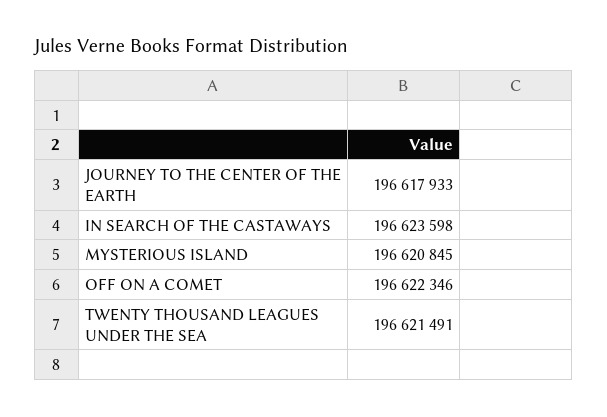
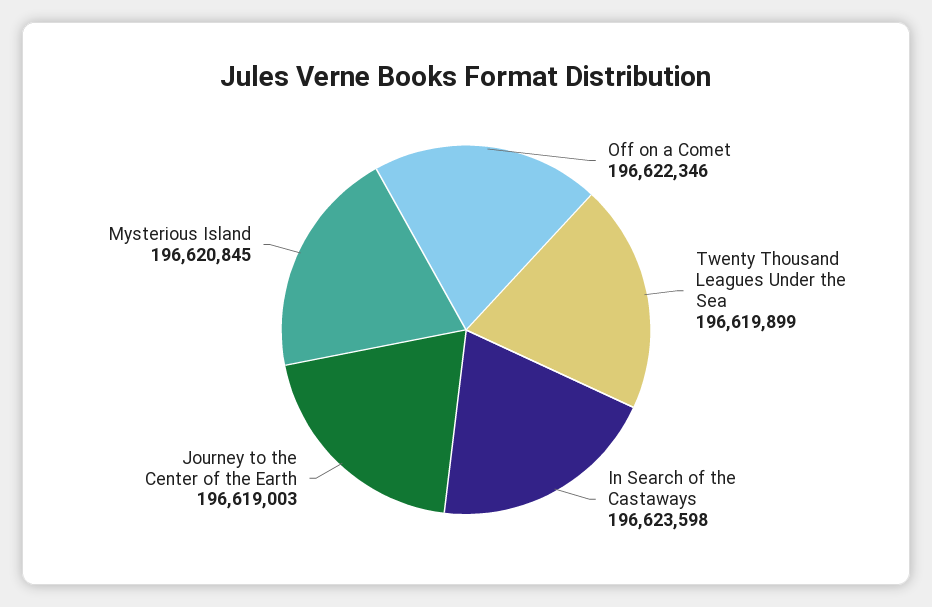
  {
-   "JOURNEY TO THE CENTER OF THE EARTH": 196617933,
+   "JOURNEY TO THE CENTER OF THE EARTH": 196619003,
    "IN SEARCH OF THE CASTAWAYS": 196623598,
    "MYSTERIOUS ISLAND": 196620845,
    "OFF ON A COMET": 196622346,
-   "TWENTY THOUSAND LEAGUES UNDER THE SEA": 196621491
+   "TWENTY THOUSAND LEAGUES UNDER THE SEA": 196619899
  }

